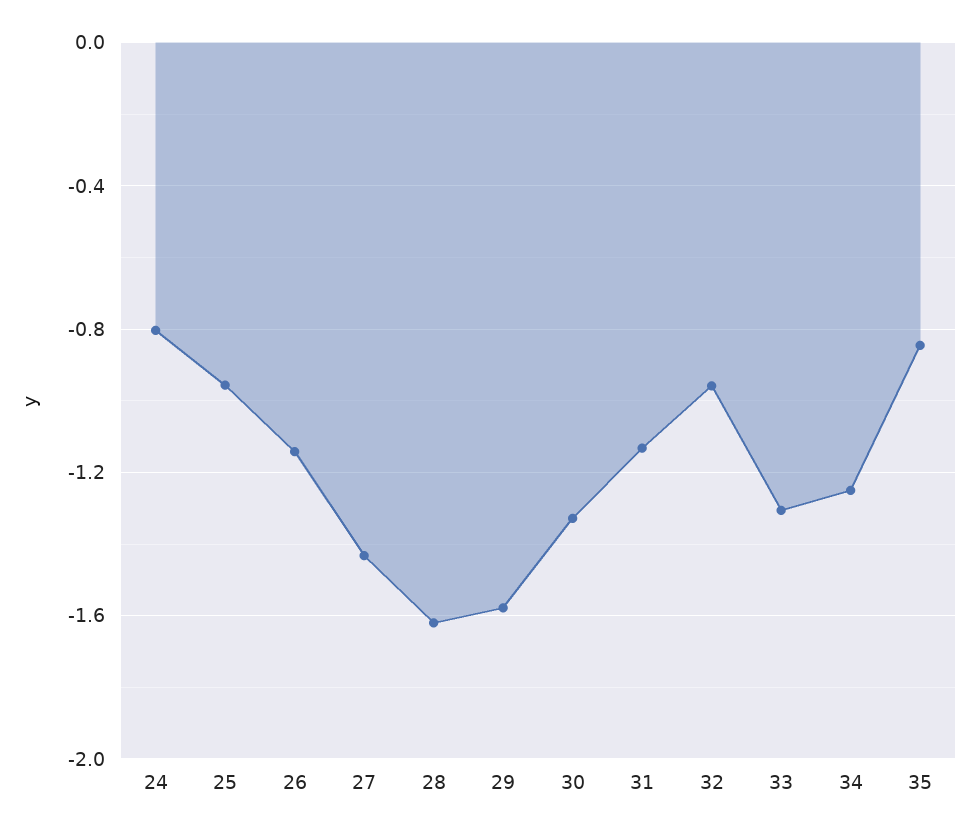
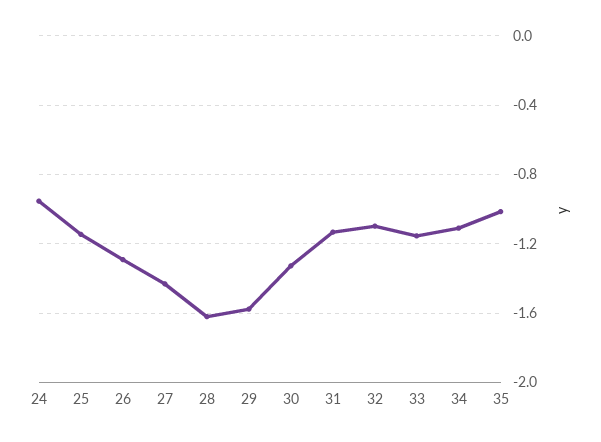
  {
-   "24": -0.8,
+   "24": -0.95,
-   "25": -0.95,
+   "25": -1.15,
-   "26": -1.15,
+   "26": -1.3,
    "27": -1.45,
    "28": -1.6,
    "29": -1.6,
    "30": -1.35,
    "31": -1.15,
-   "32": -0.95,
+   "32": -1.1,
-   "33": -1.3,
+   "33": -1.15,
-   "34": -1.25,
+   "34": -1.1,
-   "35": -0.85
+   "35": -1
  }

